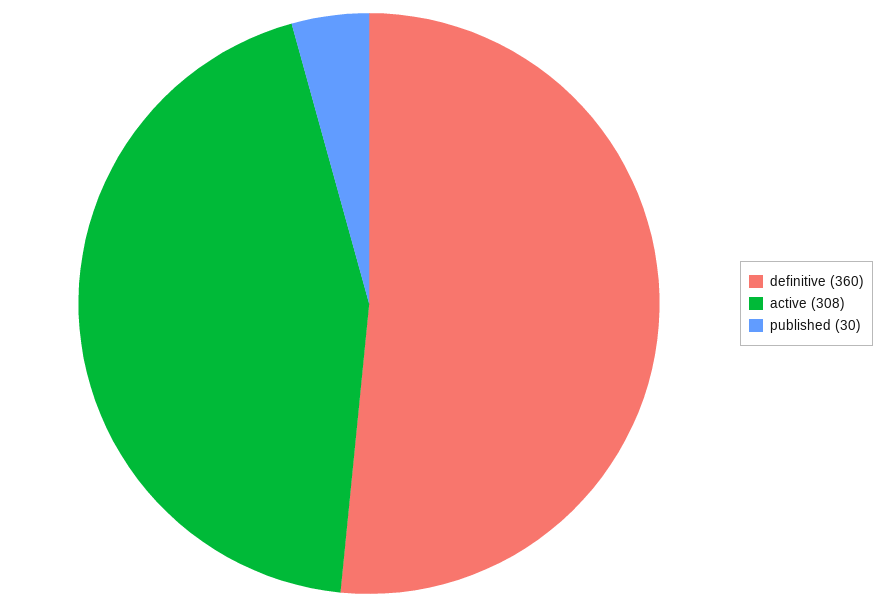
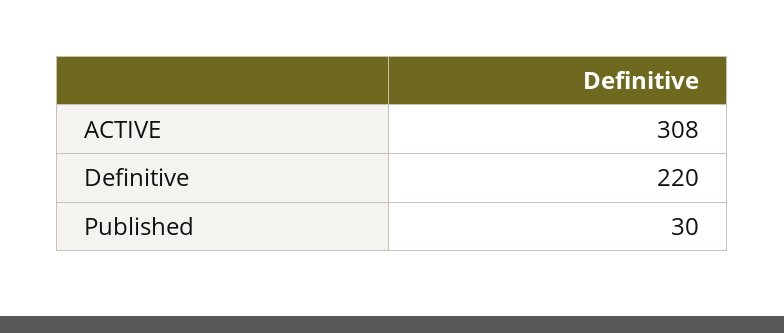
  {
-   "definitive": 360,
+   "definitive": 220,
    "active": 308,
    "published": 30
  }

